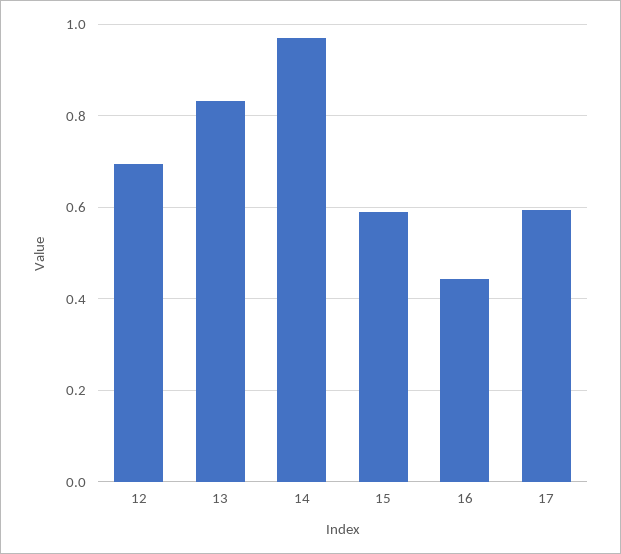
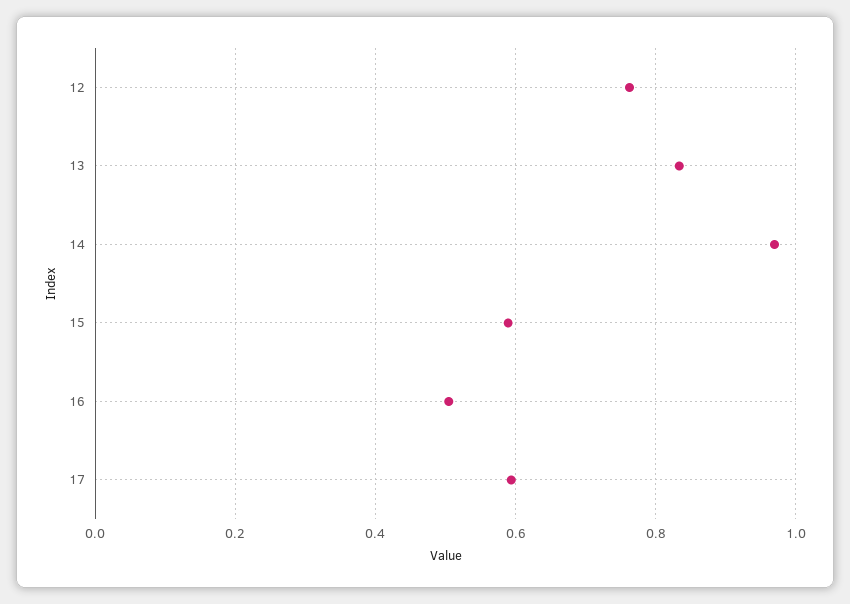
  {
-   "12": 0.7,
+   "12": 0.76,
    "13": 0.84,
    "14": 0.96,
    "15": 0.58,
-   "16": 0.44,
+   "16": 0.5,
    "17": 0.6
  }

